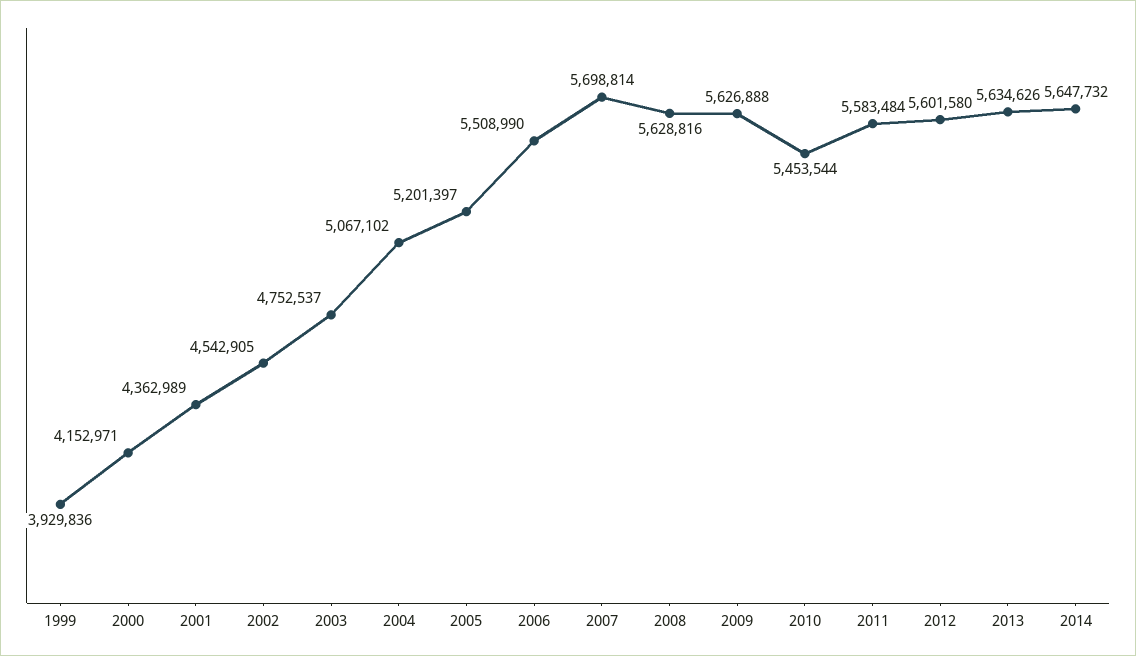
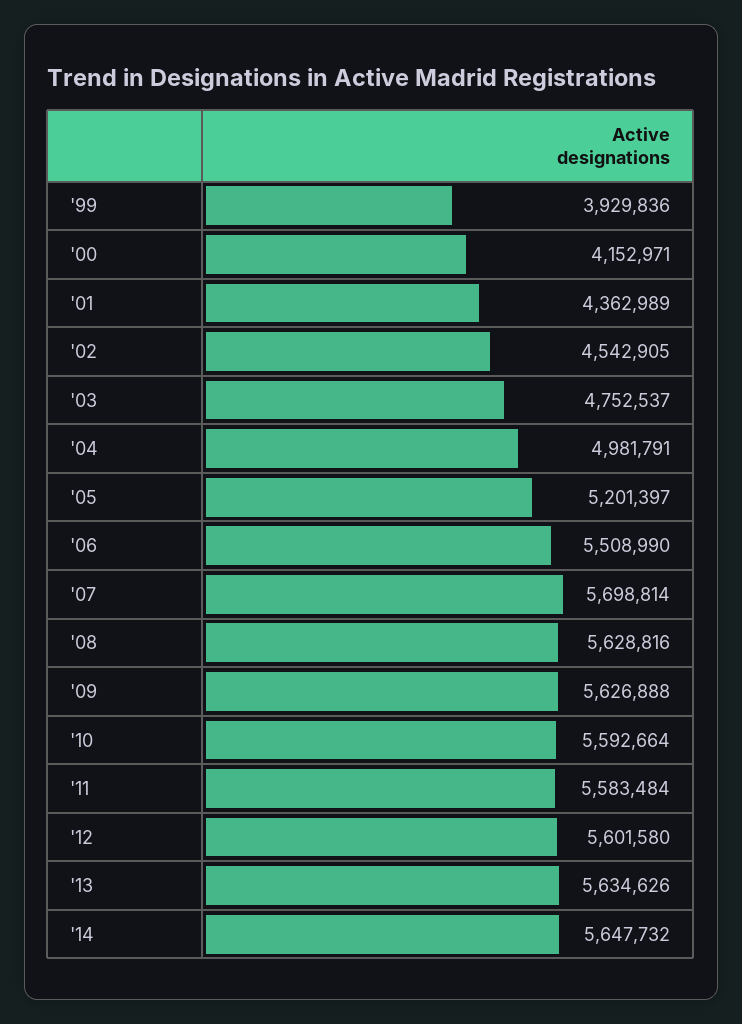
  {
    "1999": 3929836,
    "2000": 4152971,
    "2001": 4362989,
    "2002": 4542905,
    "2003": 4752537,
-   "2004": 5067102,
+   "2004": 4981791,
    "2005": 5201397,
    "2006": 5508990,
    "2007": 5698814,
    "2008": 5628816,
    "2009": 5626888,
-   "2010": 5453544,
+   "2010": 5592664,
    "2011": 5583484,
    "2012": 5601580,
    "2013": 5634626,
    "2014": 5647732
  }

